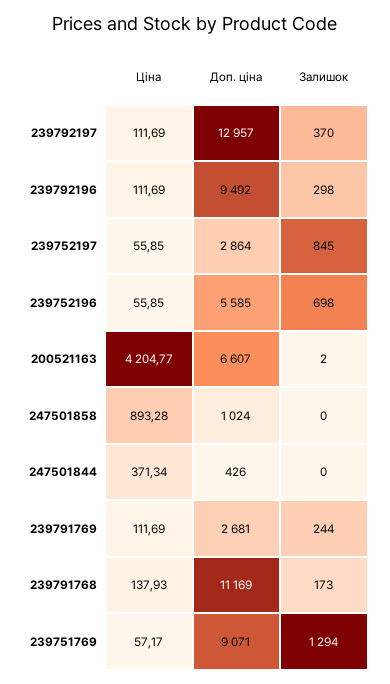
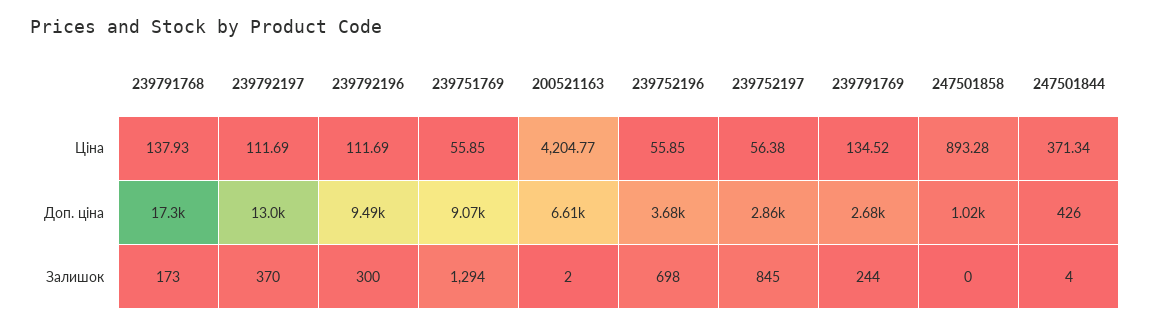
  {
    "Ціна": {
      "239792197": 111.69,
      "239792196": 111.69,
-     "239752197": 55.85,
+     "239752197": 56.38,
      "239752196": 55.85,
      "200521163": 4204.77,
      "247501858": 893.28,
      "247501844": 371.34,
-     "239791769": 111.69,
+     "239791769": 134.52,
      "239791768": 137.93,
-     "239751769": 57.17
+     "239751769": 55.85
    },
    "Доп. ціна": {
      "239792197": 12957,
      "239792196": 9492,
      "239752197": 2864,
-     "239752196": 5585,
+     "239752196": 3680,
      "200521163": 6607,
      "247501858": 1024,
      "247501844": 426,
      "239791769": 2681,
-     "239791768": 11169,
+     "239791768": 17300,
      "239751769": 9071
    },
    "Залишок": {
      "239792197": 370,
-     "239792196": 298,
+     "239792196": 300,
      "239752197": 845,
      "239752196": 698,
      "200521163": 2,
      "247501858": 0,
-     "247501844": 0,
+     "247501844": 4,
      "239791769": 244,
      "239791768": 173,
      "239751769": 1294
    }
  }

